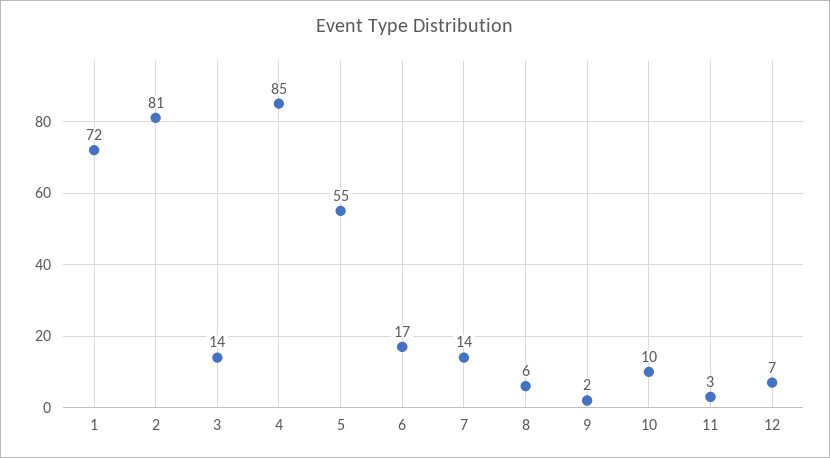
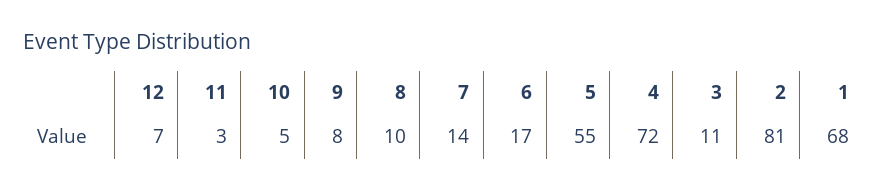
  {
-   "1": 72,
+   "1": 68,
    "2": 81,
-   "3": 14,
+   "3": 11,
-   "4": 85,
+   "4": 72,
    "5": 55,
    "6": 17,
    "7": 14,
-   "8": 6,
+   "8": 10,
-   "9": 2,
+   "9": 8,
-   "10": 10,
+   "10": 5,
    "11": 3,
    "12": 7
  }

